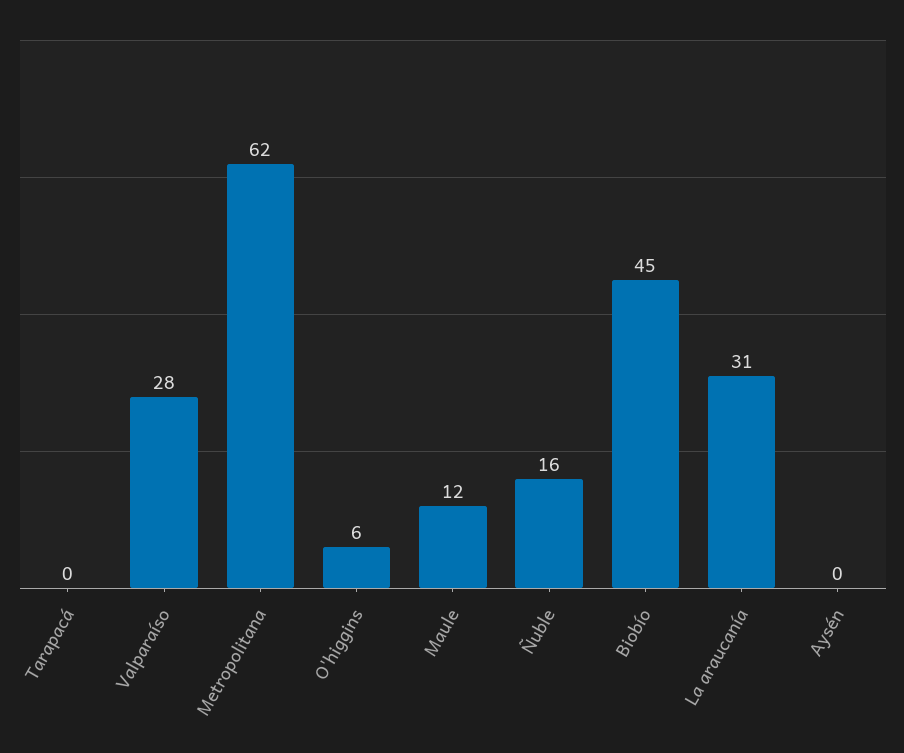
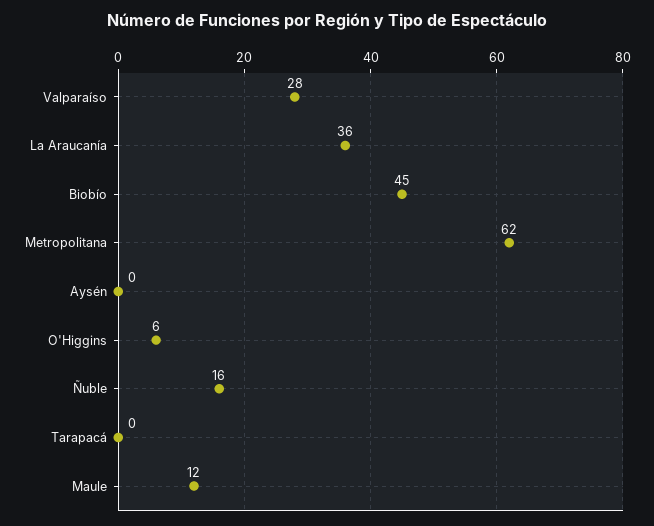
  {
    "Tarapacá": 0,
    "Valparaíso": 28,
    "Metropolitana": 62,
    "O'higgins": 6,
    "Maule": 12,
    "Ñuble": 16,
    "Biobío": 45,
-   "La araucanía": 31,
+   "La araucanía": 36,
    "Aysén": 0
  }

